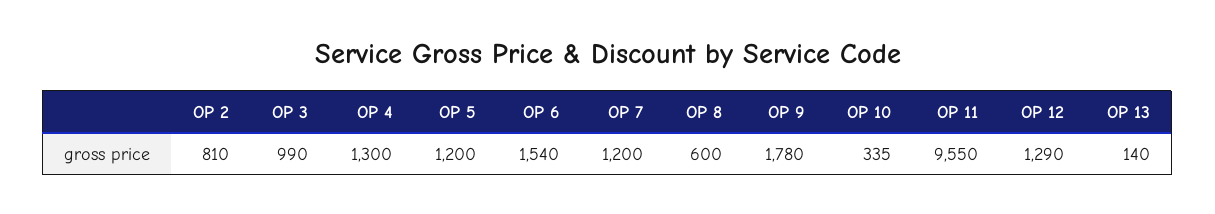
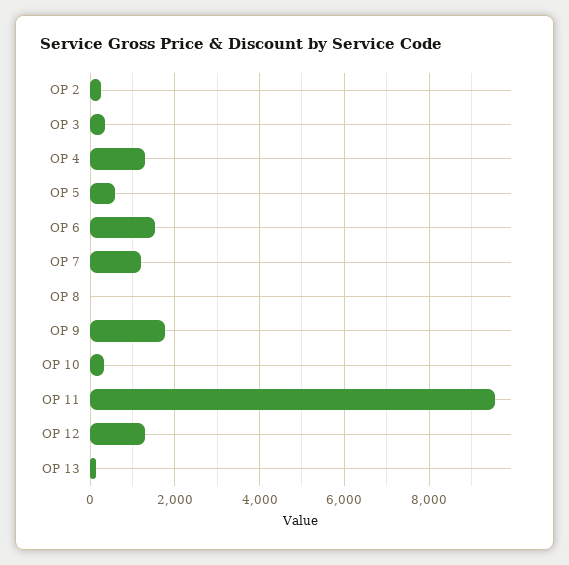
  {
-   "OP 2": 810,
+   "OP 2": 200,
-   "OP 3": 990,
+   "OP 3": 400,
    "OP 4": 1300,
-   "OP 5": 1200,
+   "OP 5": 600,
    "OP 6": 1540,
    "OP 7": 1200,
-   "OP 8": 600,
+   "OP 8": 0,
    "OP 9": 1780,
    "OP 10": 335,
    "OP 11": 9550,
    "OP 12": 1290,
    "OP 13": 140
  }

